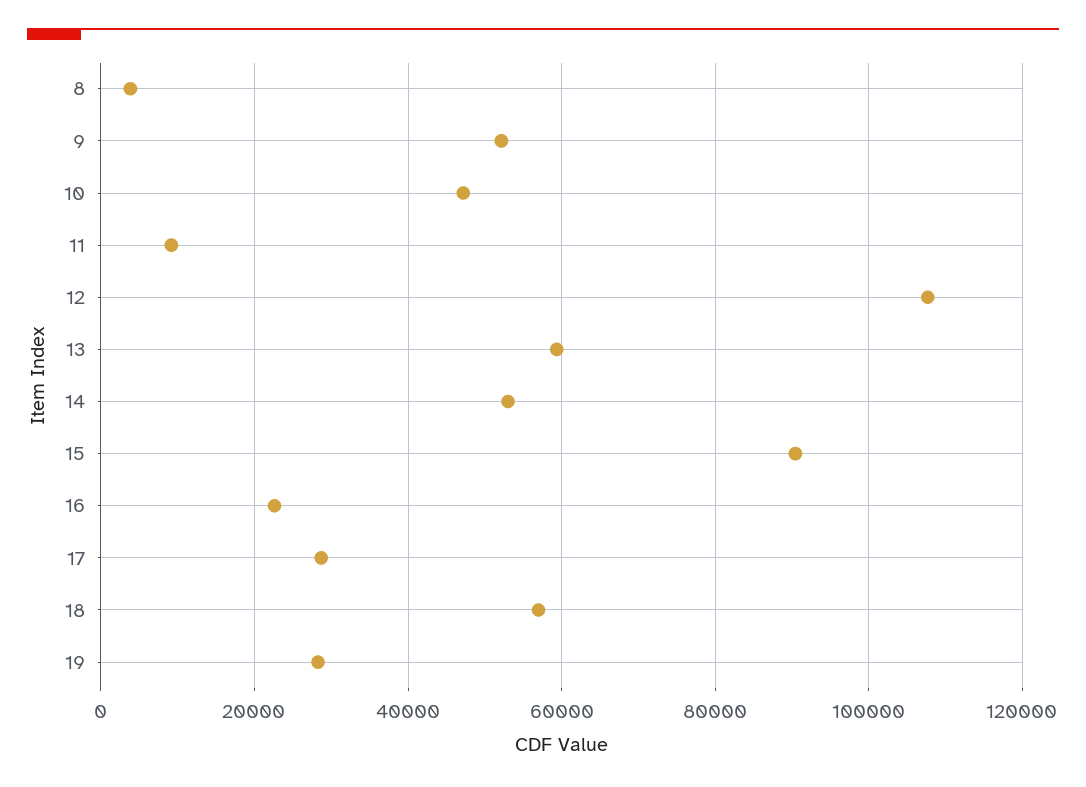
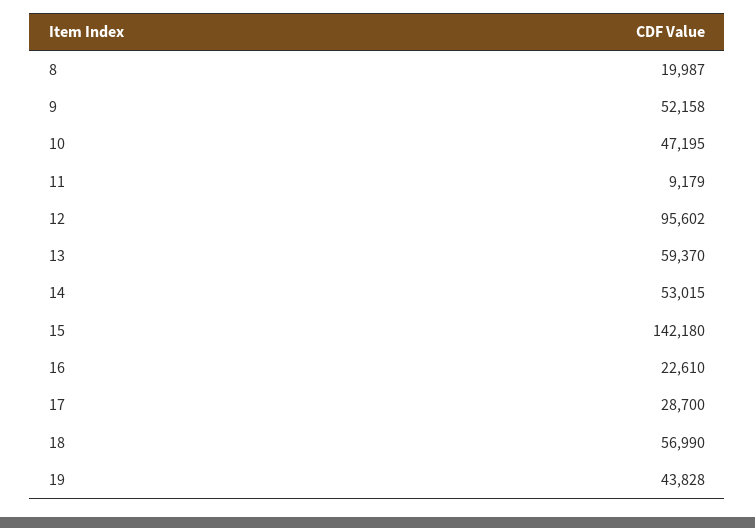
  {
-   "8": 4000,
+   "8": 19987,
    "9": 52158,
    "10": 47195,
    "11": 9179,
-   "12": 108000,
+   "12": 95602,
    "13": 59370,
    "14": 53015,
-   "15": 90000,
+   "15": 142180,
    "16": 22610,
    "17": 28700,
    "18": 56990,
-   "19": 28000
+   "19": 43828
  }

